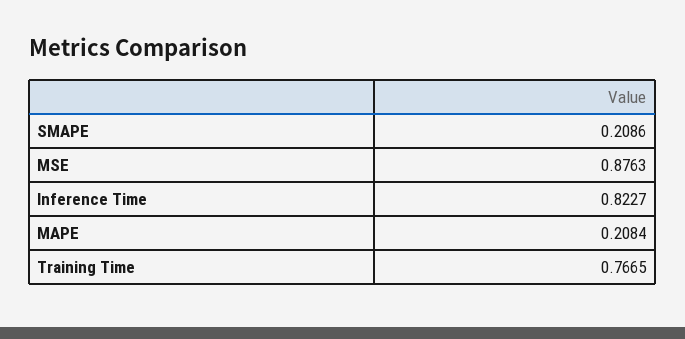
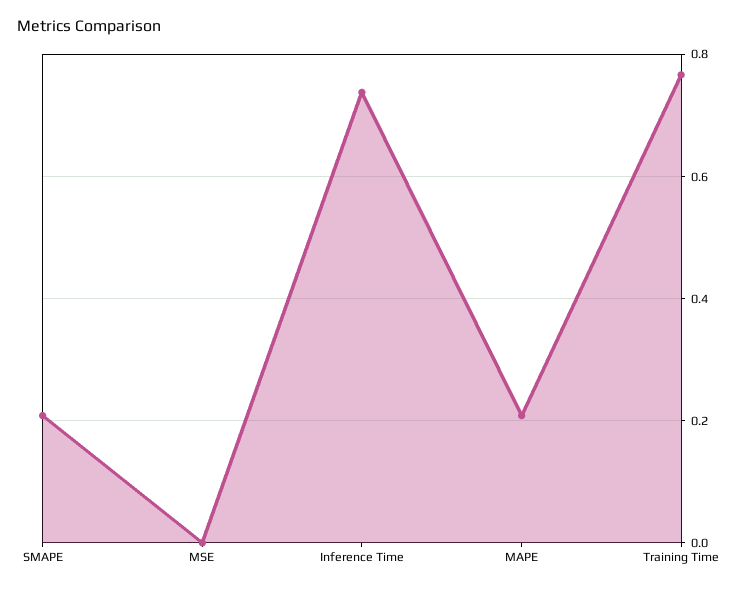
  {
    "SMAPE": 0.2086,
-   "MSE": 0.8763,
+   "MSE": 0,
-   "Inference Time": 0.8227,
+   "Inference Time": 0.74,
    "MAPE": 0.2084,
    "Training Time": 0.7665
  }

